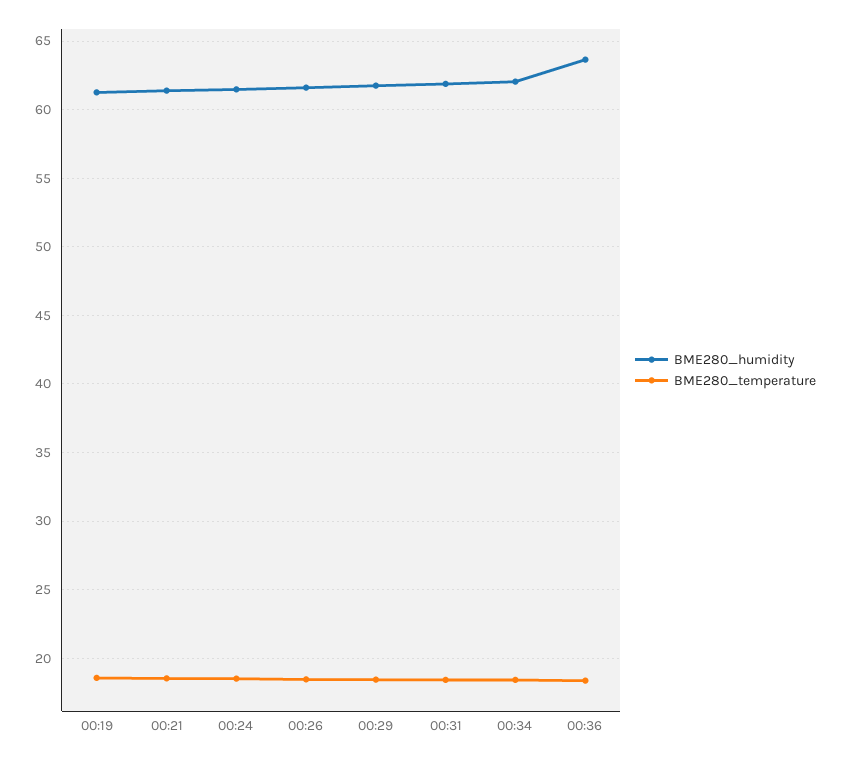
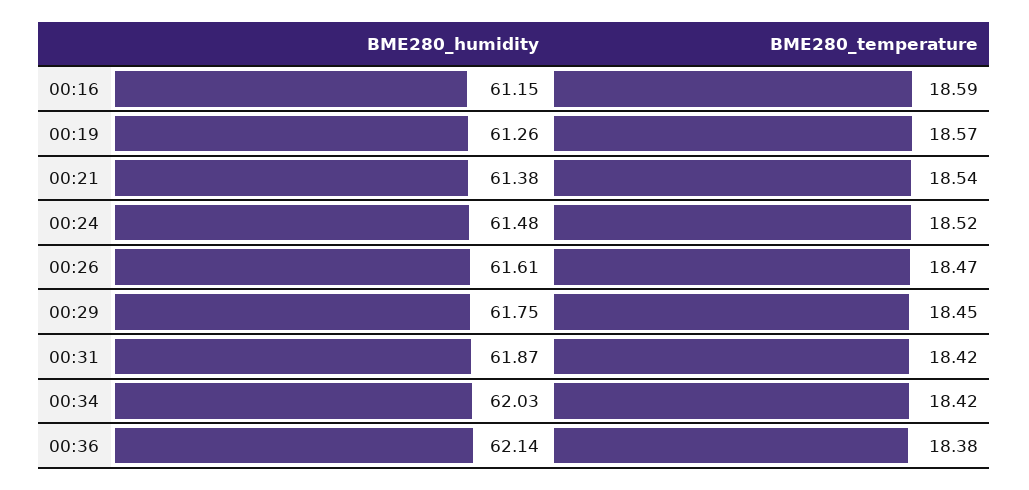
  {
    "BME280_humidity": {
      "00:19": 61.26,
      "00:21": 61.38,
      "00:24": 61.48,
      "00:26": 61.61,
      "00:29": 61.75,
      "00:31": 61.87,
      "00:34": 62.03,
-     "00:36": 63.5
+     "00:36": 62.14,
+     "00:16": 61.15
    },
    "BME280_temperature": {
      "00:19": 18.57,
      "00:21": 18.54,
      "00:24": 18.52,
      "00:26": 18.47,
      "00:29": 18.45,
      "00:31": 18.42,
      "00:34": 18.42,
-     "00:36": 18.38
+     "00:36": 18.38,
+     "00:16": 18.59
    }
  }

